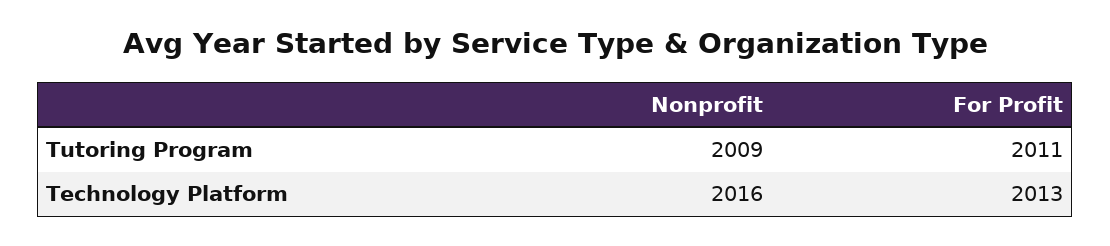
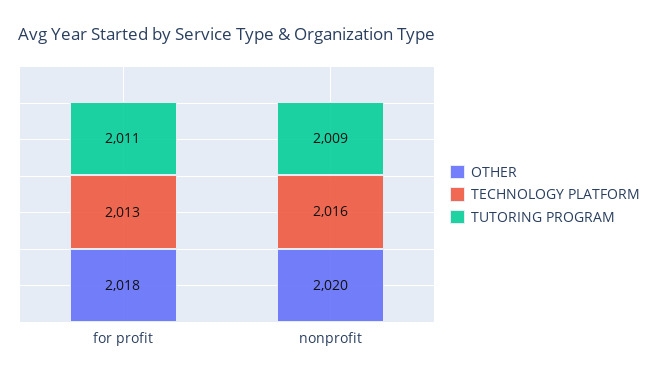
  {
    "Tutoring Program": {
      "Nonprofit": 2009,
      "For Profit": 2011
    },
    "Technology Platform": {
      "Nonprofit": 2016,
      "For Profit": 2013
-   }
+   },
+   "OTHER": {
+     "For Profit": 2018,
+     "Nonprofit": 2020
+   }
  }

